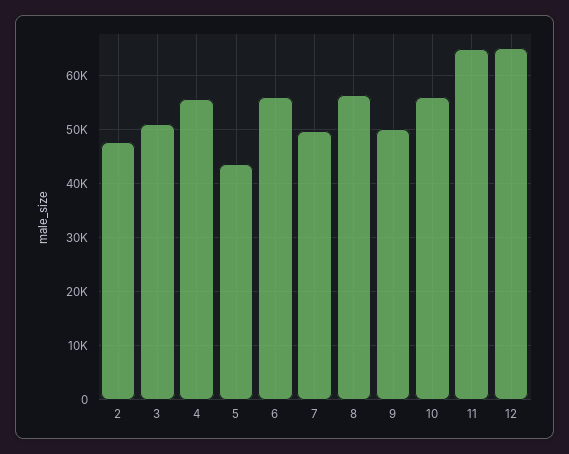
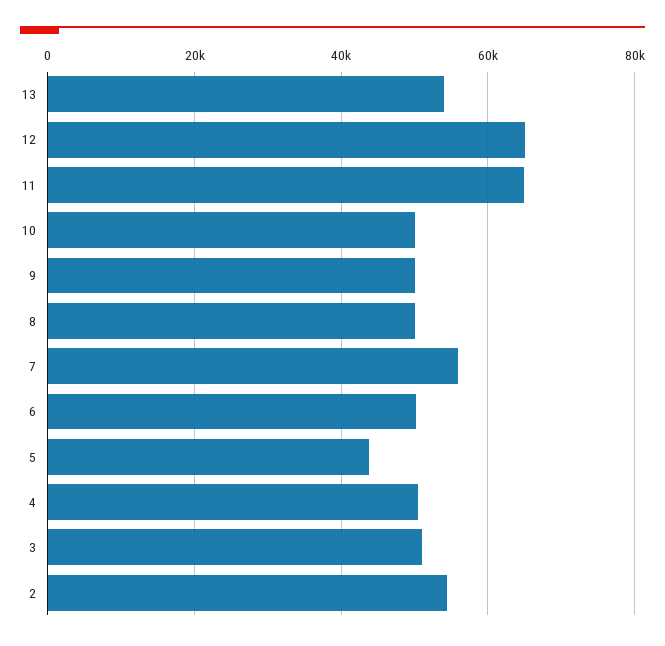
  {
-   "2": 48000,
+   "2": 54000,
    "3": 52000,
-   "4": 56000,
+   "4": 50000,
    "5": 44000,
-   "6": 56000,
+   "6": 50000,
-   "7": 50000,
+   "7": 56000,
-   "8": 56000,
+   "8": 50000,
    "9": 50000,
-   "10": 56000,
+   "10": 50000,
    "11": 64000,
-   "12": 66000
+   "12": 66000,
+   "13": 54000
  }

